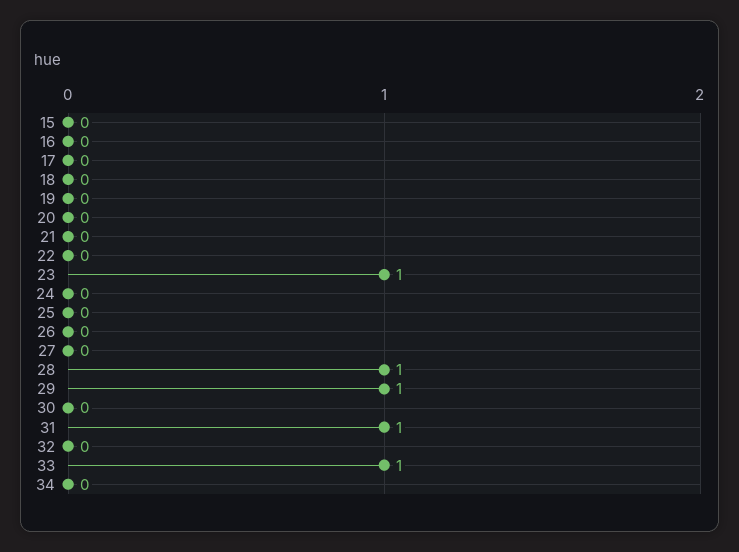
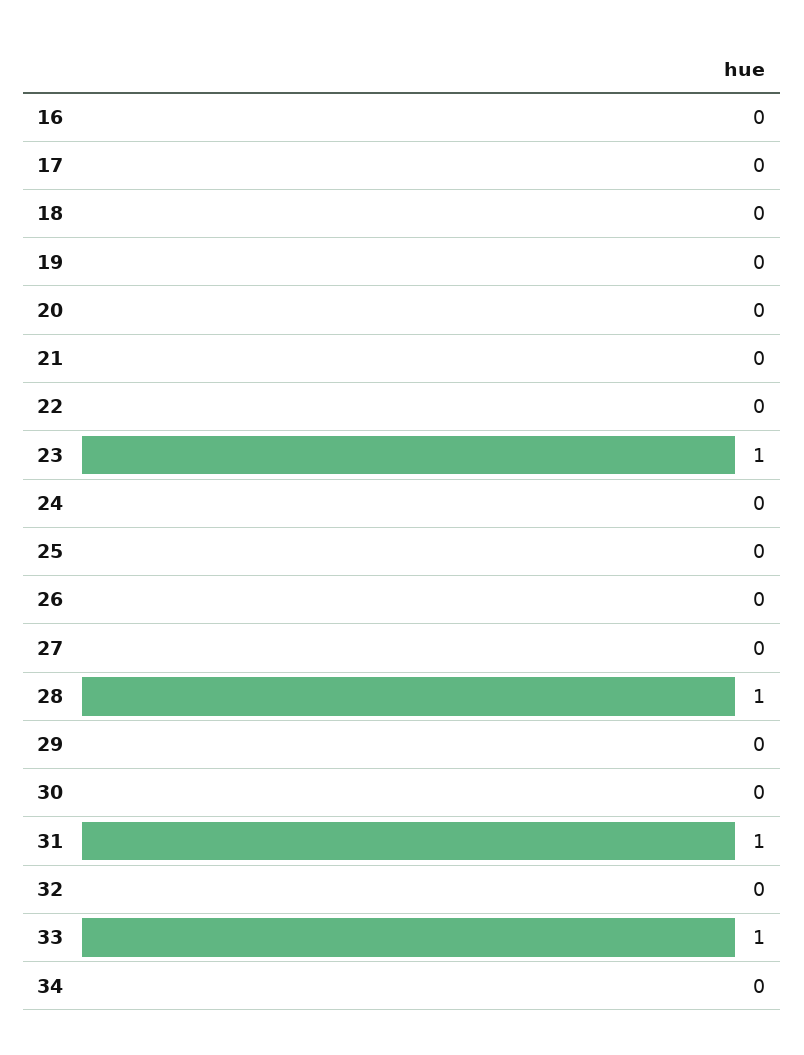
  {
-   "15": 0,
    "16": 0,
    "17": 0,
    "18": 0,
    "19": 0,
    "20": 0,
    "21": 0,
    "22": 0,
    "23": 1,
    "24": 0,
    "25": 0,
    "26": 0,
    "27": 0,
    "28": 1,
-   "29": 1,
+   "29": 0,
    "30": 0,
    "31": 1,
    "32": 0,
    "33": 1,
    "34": 0
  }

